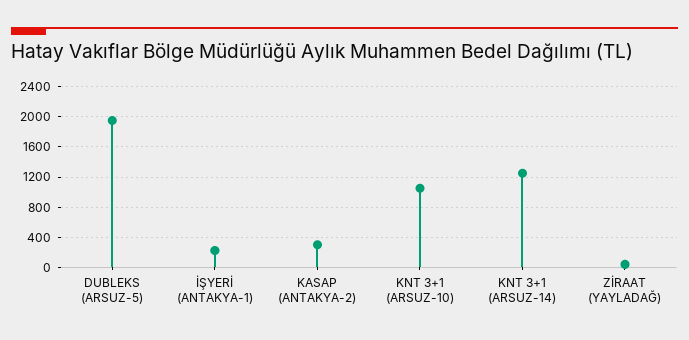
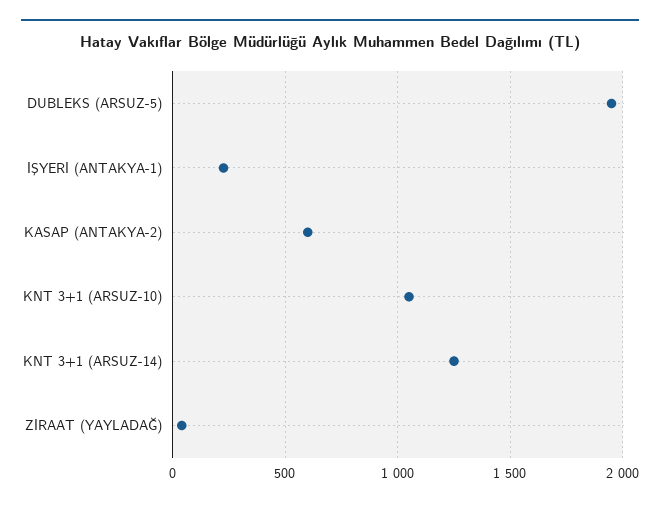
  {
    "DUBLEKS (ARSUZ-5)": 1950,
    "İŞYERİ (ANTAKYA-1)": 250,
-   "KASAP (ANTAKYA-2)": 300,
+   "KASAP (ANTAKYA-2)": 600,
    "KNT 3+1 (ARSUZ-10)": 1050,
    "KNT 3+1 (ARSUZ-14)": 1250,
    "ZİRAAT (YAYLADAĞ)": 50
  }

